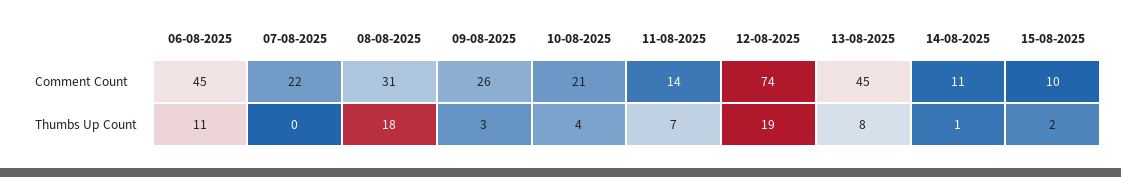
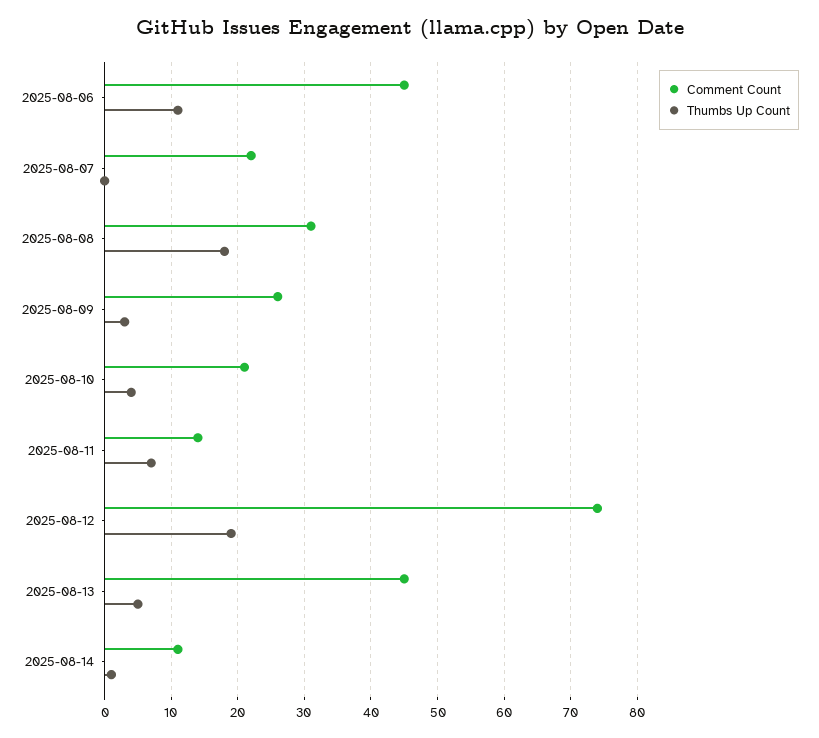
  {
    "Comment Count": {
      "06-08-2025": 45,
      "07-08-2025": 22,
      "08-08-2025": 31,
      "09-08-2025": 26,
      "10-08-2025": 21,
      "11-08-2025": 14,
      "12-08-2025": 74,
      "13-08-2025": 45,
-     "14-08-2025": 11,
+     "14-08-2025": 11
-     "15-08-2025": 10
    },
    "Thumbs Up Count": {
      "06-08-2025": 11,
      "07-08-2025": 0,
      "08-08-2025": 18,
      "09-08-2025": 3,
      "10-08-2025": 4,
      "11-08-2025": 7,
      "12-08-2025": 19,
-     "13-08-2025": 8,
+     "13-08-2025": 5,
-     "14-08-2025": 1,
+     "14-08-2025": 1
-     "15-08-2025": 2
    }
  }

